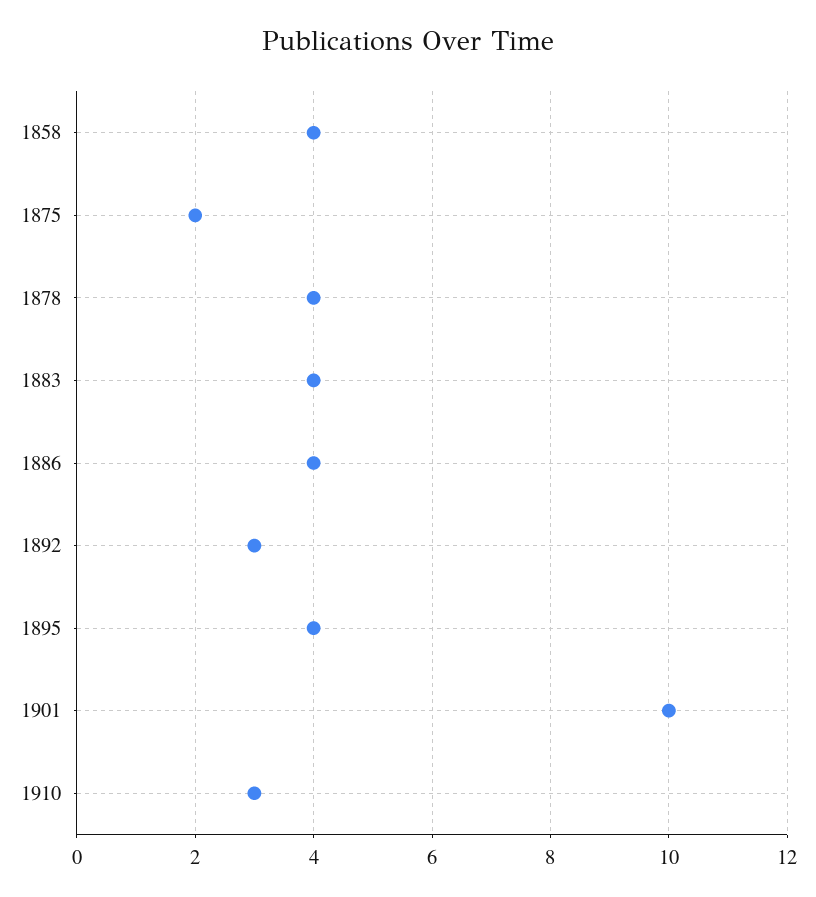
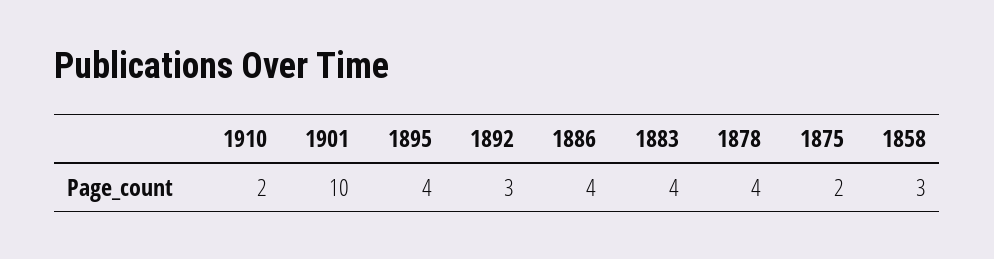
  {
-   "1858": 4,
+   "1858": 3,
    "1875": 2,
    "1878": 4,
    "1883": 4,
    "1886": 4,
    "1892": 3,
    "1895": 4,
    "1901": 10,
-   "1910": 3
+   "1910": 2
  }

